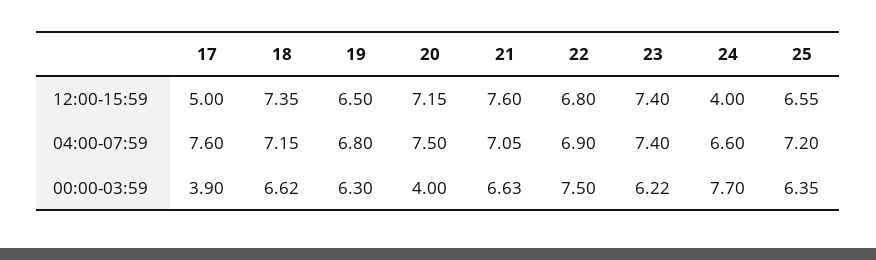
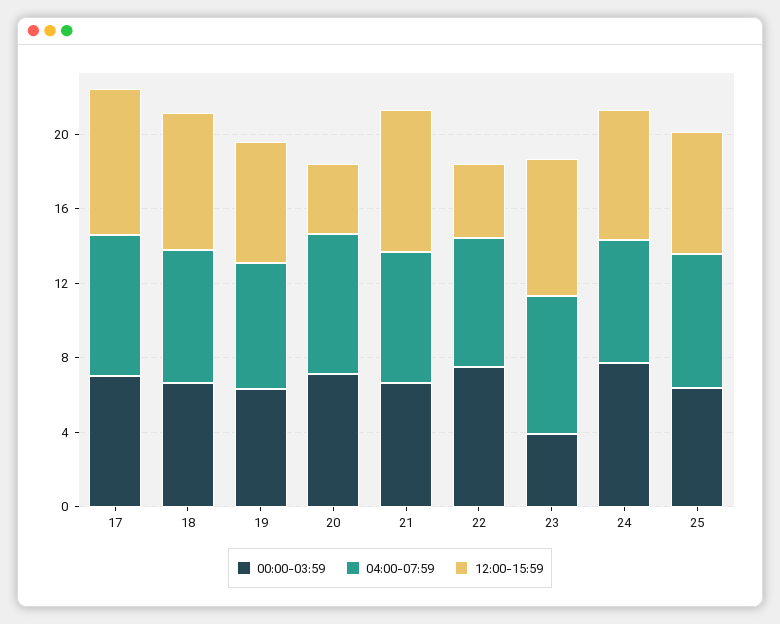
  {
    "12:00-15:59": {
-     "17": 5,
+     "17": 8,
      "18": 7.35,
      "19": 6.5,
-     "20": 7.15,
+     "20": 4,
      "21": 7.6,
-     "22": 6.8,
+     "22": 4,
      "23": 7.4,
-     "24": 4,
+     "24": 7,
      "25": 6.55
    },
    "04:00-07:59": {
      "17": 7.6,
      "18": 7.15,
      "19": 6.8,
      "20": 7.5,
      "21": 7.05,
      "22": 6.9,
      "23": 7.4,
      "24": 6.6,
      "25": 7.2
    },
    "00:00-03:59": {
-     "17": 3.9,
+     "17": 7,
      "18": 6.62,
      "19": 6.3,
-     "20": 4,
+     "20": 7,
      "21": 6.63,
      "22": 7.5,
-     "23": 6.22,
+     "23": 4,
      "24": 7.7,
      "25": 6.35
    }
  }

